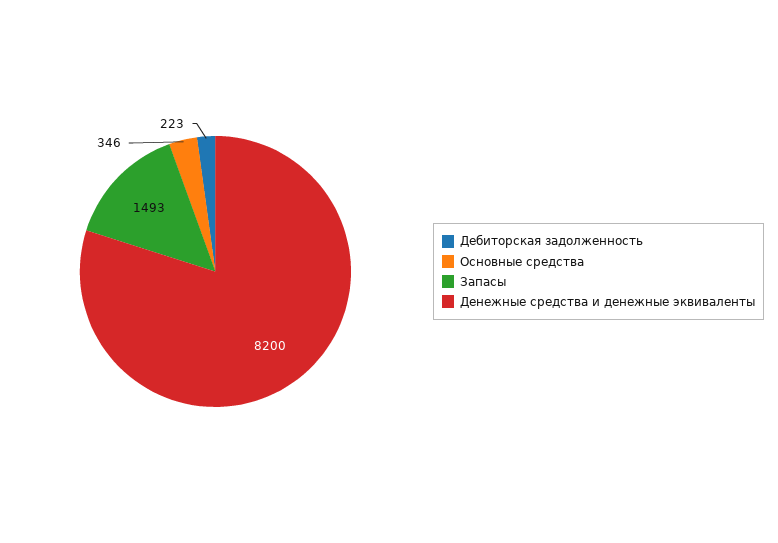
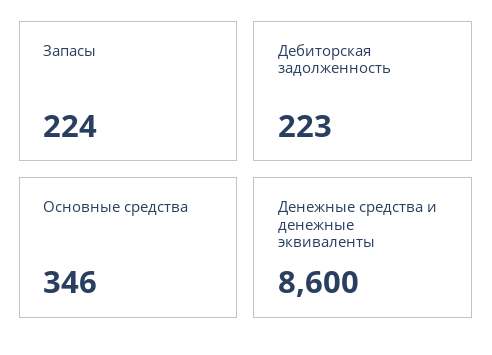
  {
    "Дебиторская задолженность": 223,
    "Основные средства": 346,
-   "Запасы": 1493,
+   "Запасы": 224,
-   "Денежные средства и денежные эквиваленты": 8200
+   "Денежные средства и денежные эквиваленты": 8600
  }

